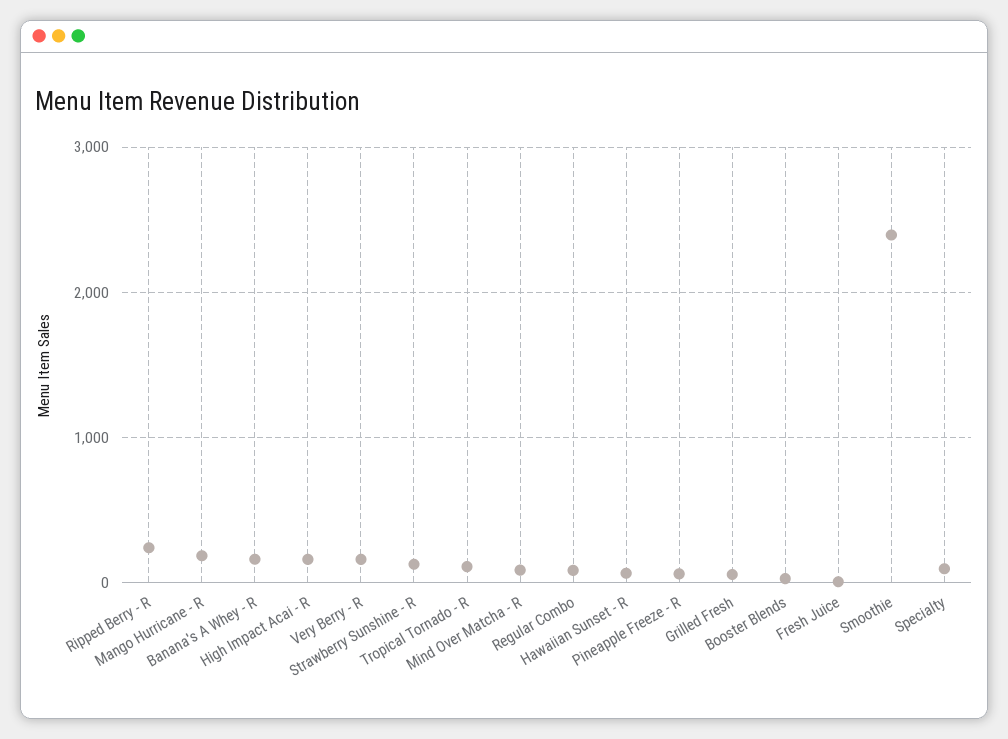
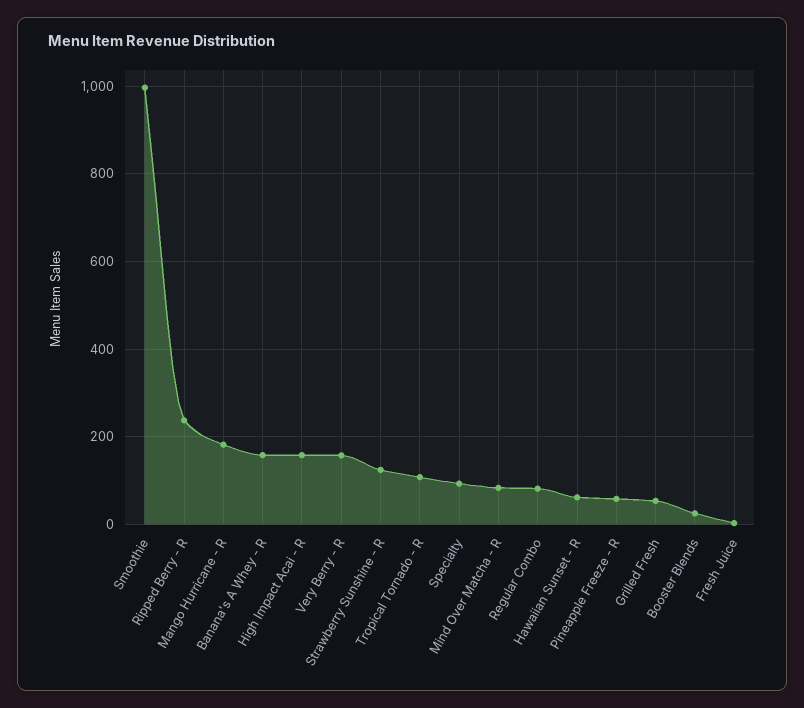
  {
    "Ripped Berry - R": 240,
    "Mango Hurricane - R": 180,
    "Banana's A Whey - R": 160,
    "High Impact Acai - R": 160,
    "Very Berry - R": 160,
    "Strawberry Sunshine - R": 120,
    "Tropical Tornado - R": 100,
    "Mind Over Matcha - R": 80,
    "Regular Combo": 80,
    "Hawaiian Sunset - R": 60,
    "Pineapple Freeze - R": 60,
    "Grilled Fresh": 60,
    "Booster Blends": 20,
    "Fresh Juice": 0,
-   "Smoothie": 2400,
+   "Smoothie": 1000,
    "Specialty": 100
  }

